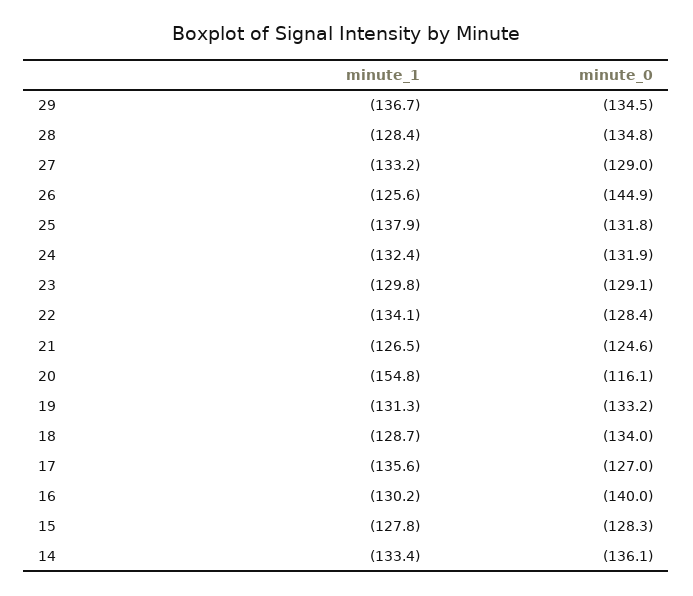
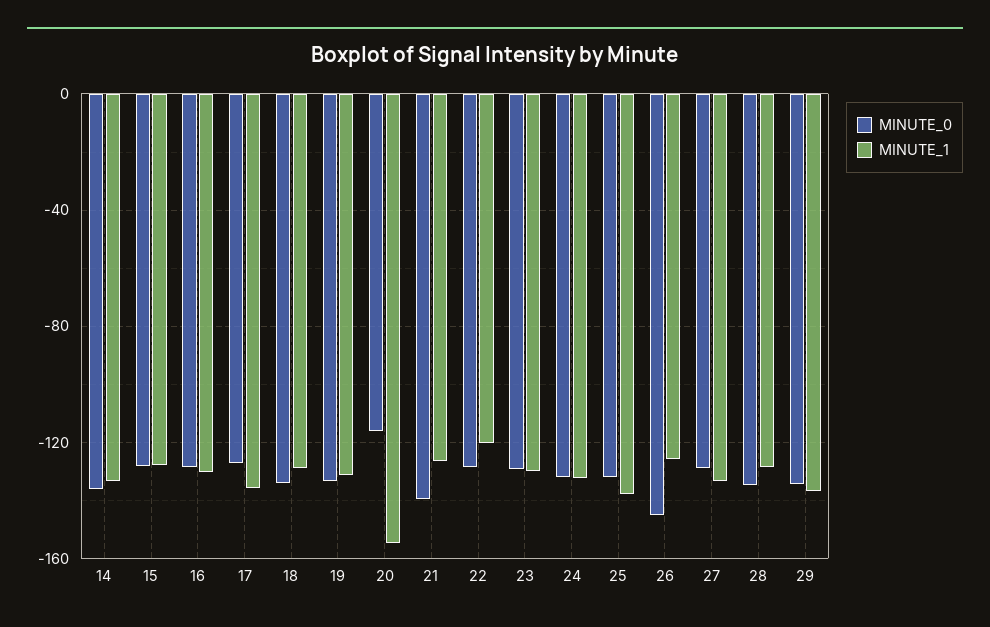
  {
    "minute_1": {
      "29": -136.7,
      "28": -128.4,
      "27": -133.2,
      "26": -125.6,
      "25": -137.9,
      "24": -132.4,
      "23": -129.8,
-     "22": -134.1,
+     "22": -120,
      "21": -126.5,
      "20": -154.8,
      "19": -131.3,
      "18": -128.7,
      "17": -135.6,
      "16": -130.2,
      "15": -127.8,
      "14": -133.4
    },
    "minute_0": {
      "29": -134.5,
      "28": -134.8,
      "27": -129,
      "26": -144.9,
      "25": -131.8,
      "24": -131.9,
      "23": -129.1,
      "22": -128.4,
-     "21": -124.6,
+     "21": -140,
      "20": -116.1,
      "19": -133.2,
      "18": -134,
      "17": -127,
-     "16": -140,
+     "16": -130,
      "15": -128.3,
      "14": -136.1
    }
  }

